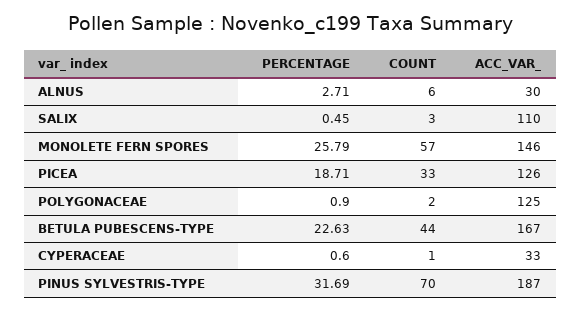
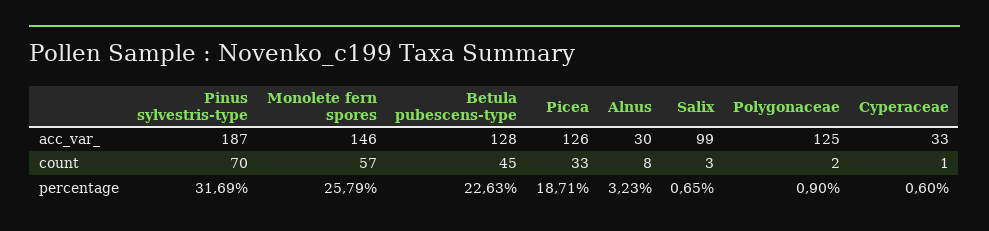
  {
    "PERCENTAGE": {
-     "ALNUS": 2.71,
+     "ALNUS": 3.23,
-     "SALIX": 0.45,
+     "SALIX": 0.65,
      "MONOLETE FERN SPORES": 25.79,
      "PICEA": 18.71,
      "POLYGONACEAE": 0.9,
      "BETULA PUBESCENS-TYPE": 22.63,
      "CYPERACEAE": 0.6,
      "PINUS SYLVESTRIS-TYPE": 31.69
    },
    "COUNT": {
-     "ALNUS": 6,
+     "ALNUS": 8,
      "SALIX": 3,
      "MONOLETE FERN SPORES": 57,
      "PICEA": 33,
      "POLYGONACEAE": 2,
-     "BETULA PUBESCENS-TYPE": 44,
+     "BETULA PUBESCENS-TYPE": 45,
      "CYPERACEAE": 1,
      "PINUS SYLVESTRIS-TYPE": 70
    },
    "ACC_VAR_": {
      "ALNUS": 30,
-     "SALIX": 110,
+     "SALIX": 99,
      "MONOLETE FERN SPORES": 146,
      "PICEA": 126,
      "POLYGONACEAE": 125,
-     "BETULA PUBESCENS-TYPE": 167,
+     "BETULA PUBESCENS-TYPE": 128,
      "CYPERACEAE": 33,
      "PINUS SYLVESTRIS-TYPE": 187
    }
  }

